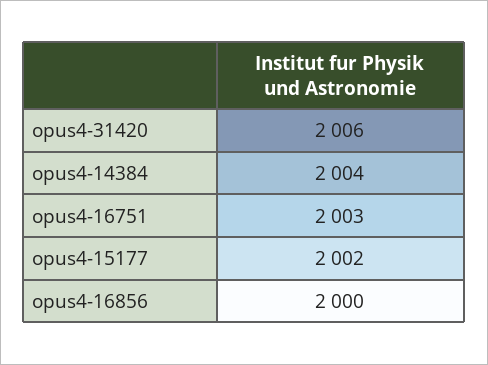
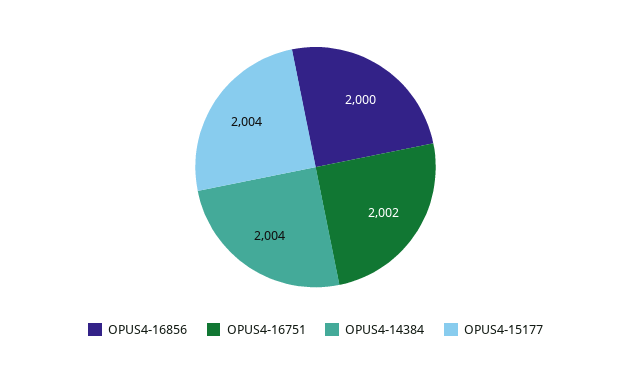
  {
-   "opus4-31420": 2006,
    "opus4-14384": 2004,
-   "opus4-16751": 2003,
+   "opus4-16751": 2002,
-   "opus4-15177": 2002,
+   "opus4-15177": 2004,
    "opus4-16856": 2000
  }

